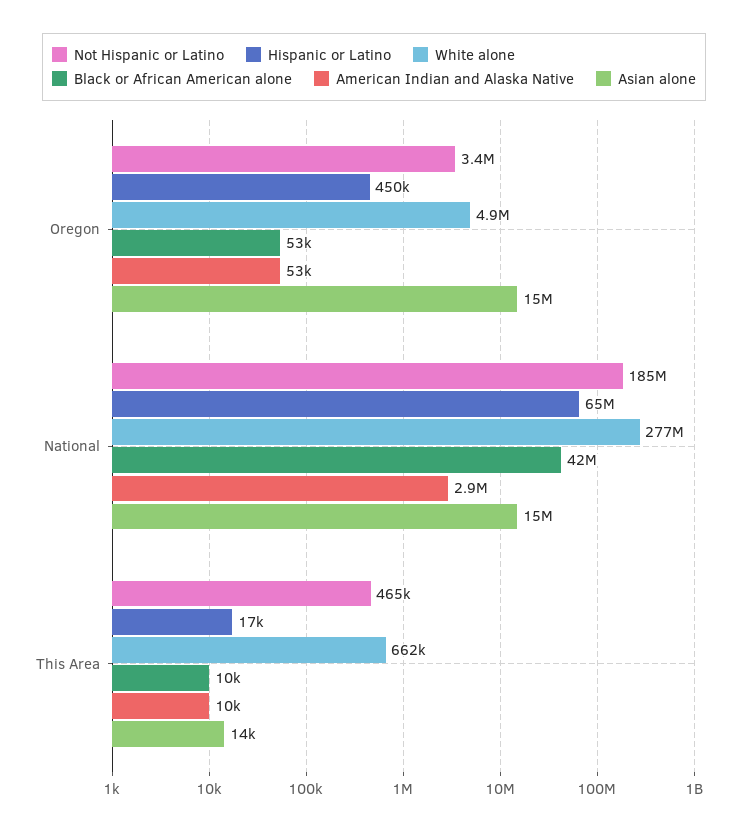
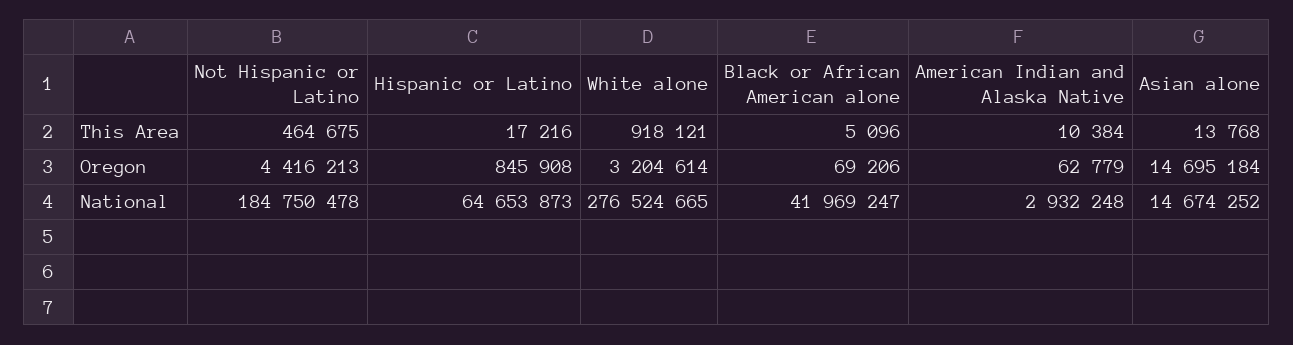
  {
    "Not Hispanic or Latino": {
-     "Oregon": 3400000,
+     "Oregon": 4416213,
      "National": 184750478,
      "This Area": 464675
    },
    "Hispanic or Latino": {
-     "Oregon": 450000,
+     "Oregon": 845908,
      "National": 64653873,
      "This Area": 17216
    },
    "White alone": {
-     "Oregon": 4900000,
+     "Oregon": 3204614,
      "National": 276524665,
-     "This Area": 662000
+     "This Area": 918121
    },
    "Black or African American alone": {
-     "Oregon": 53000,
+     "Oregon": 69206,
      "National": 41969247,
-     "This Area": 10000
+     "This Area": 5096
    },
    "American Indian and Alaska Native": {
-     "Oregon": 53000,
+     "Oregon": 62779,
      "National": 2932248,
      "This Area": 10384
    },
    "Asian alone": {
      "Oregon": 14695184,
      "National": 14674252,
      "This Area": 13768
    }
  }

